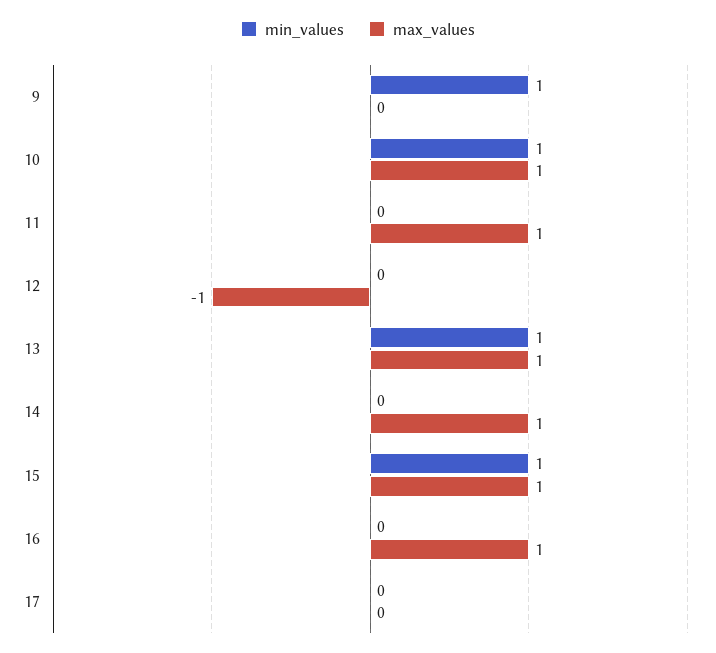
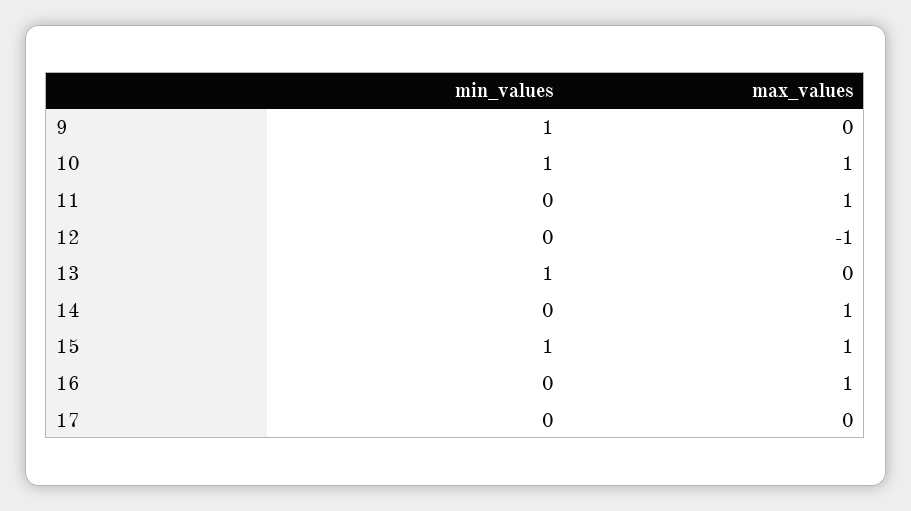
  {
    "min_values": {
      "9": 1,
      "10": 1,
      "11": 0,
      "12": 0,
      "13": 1,
      "14": 0,
      "15": 1,
      "16": 0,
      "17": 0
    },
    "max_values": {
      "9": 0,
      "10": 1,
      "11": 1,
      "12": -1,
-     "13": 1,
+     "13": 0,
      "14": 1,
      "15": 1,
      "16": 1,
      "17": 0
    }
  }

